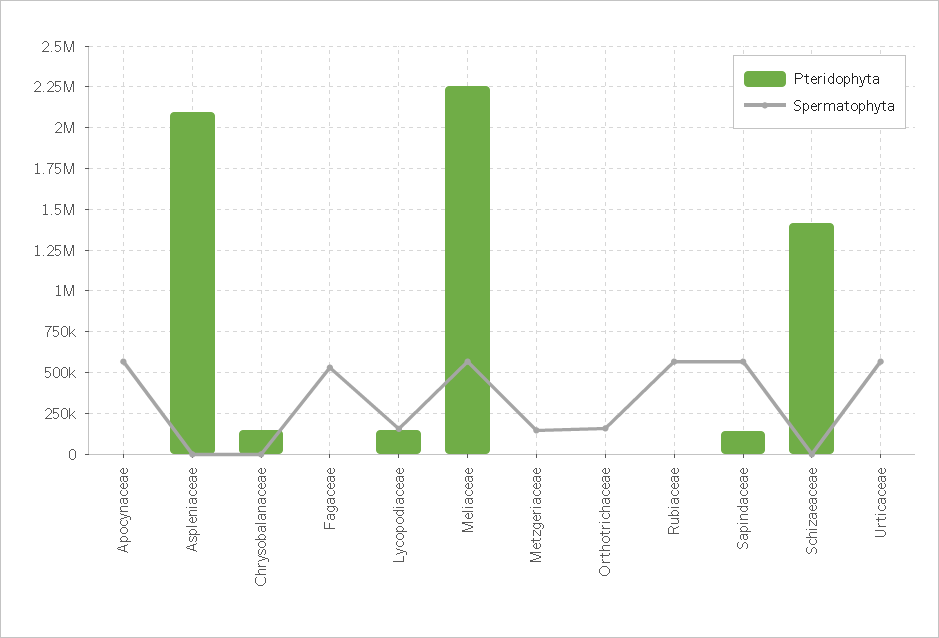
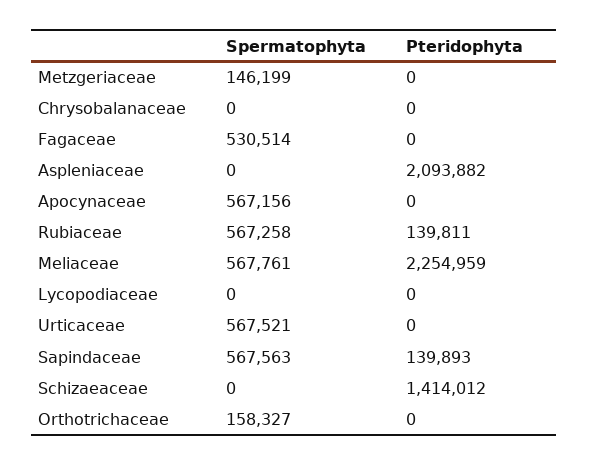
  {
    "Pteridophyta": {
      "Apocynaceae": 0,
      "Aspleniaceae": 2093882,
-     "Chrysobalanaceae": 150000,
+     "Chrysobalanaceae": 0,
      "Fagaceae": 0,
-     "Lycopodiaceae": 150000,
+     "Lycopodiaceae": 0,
      "Meliaceae": 2254959,
      "Metzgeriaceae": 0,
      "Orthotrichaceae": 0,
-     "Rubiaceae": 0,
+     "Rubiaceae": 139811,
      "Sapindaceae": 139893,
      "Schizaeaceae": 1414012,
      "Urticaceae": 0
    },
    "Spermatophyta": {
      "Apocynaceae": 567156,
      "Aspleniaceae": 0,
      "Chrysobalanaceae": 0,
      "Fagaceae": 530514,
-     "Lycopodiaceae": 150000,
+     "Lycopodiaceae": 0,
      "Meliaceae": 567761,
      "Metzgeriaceae": 146199,
      "Orthotrichaceae": 158327,
      "Rubiaceae": 567258,
      "Sapindaceae": 567563,
      "Schizaeaceae": 0,
      "Urticaceae": 567521
    }
  }

